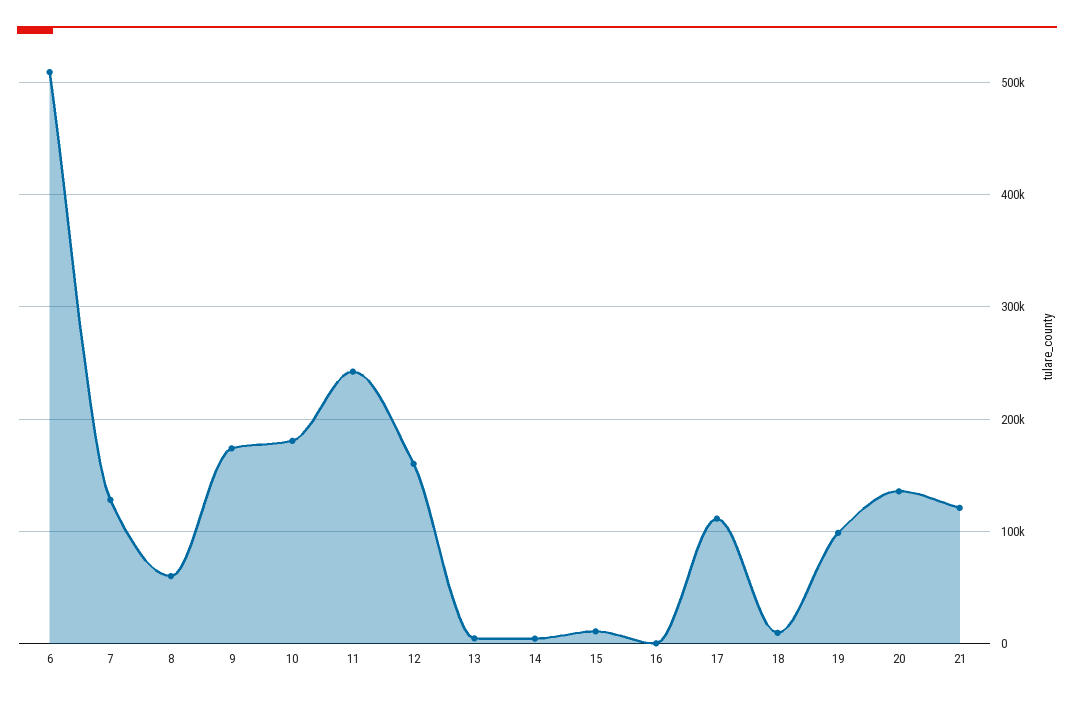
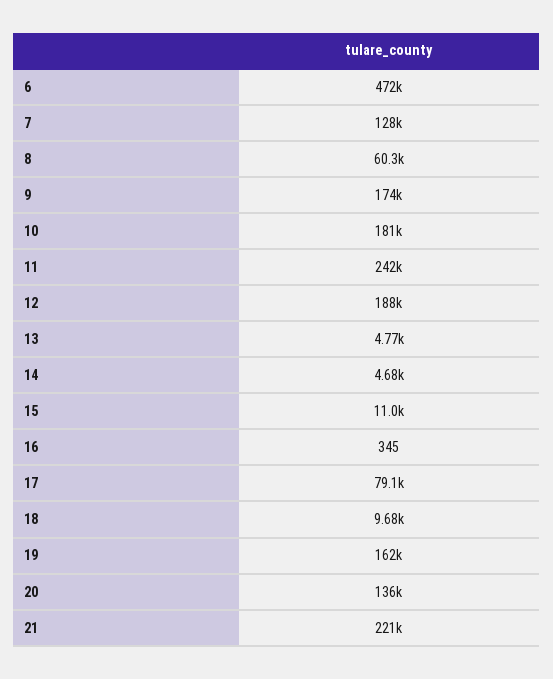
  {
-   "6": 510000,
+   "6": 472000,
    "7": 128000,
    "8": 60300,
    "9": 174000,
    "10": 181000,
    "11": 242000,
-   "12": 160000,
+   "12": 188000,
    "13": 4770,
    "14": 4680,
    "15": 11000,
    "16": 345,
-   "17": 110000,
+   "17": 79100,
    "18": 9680,
-   "19": 100000,
+   "19": 162000,
    "20": 136000,
-   "21": 120000
+   "21": 221000
  }

